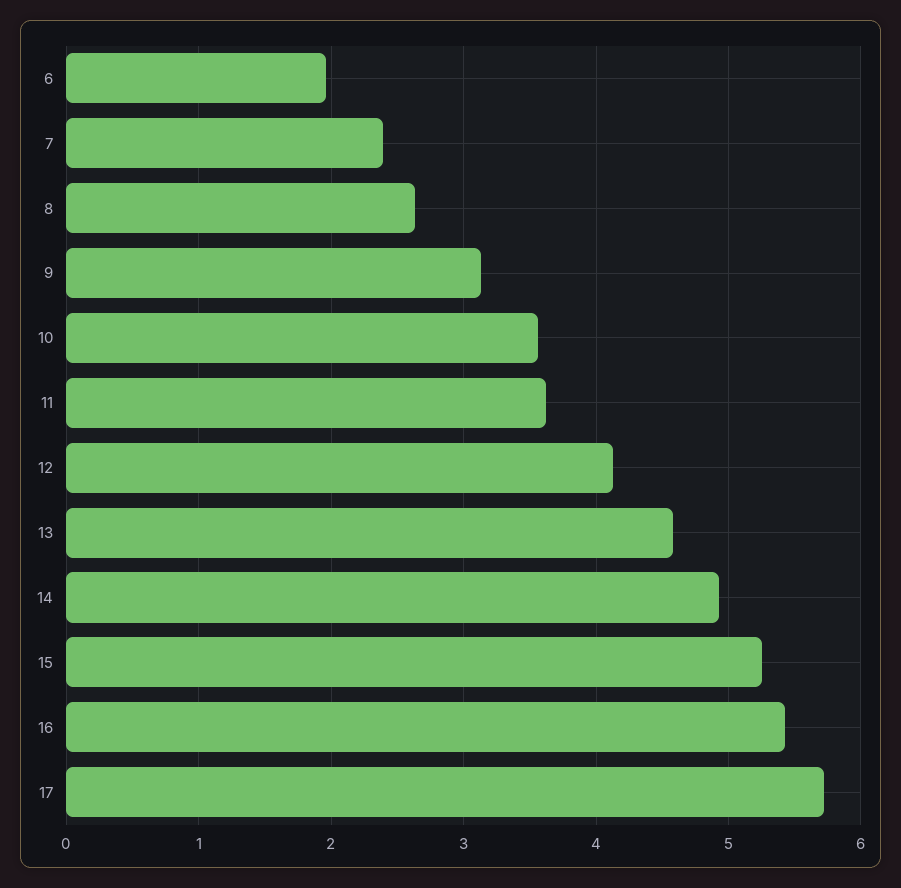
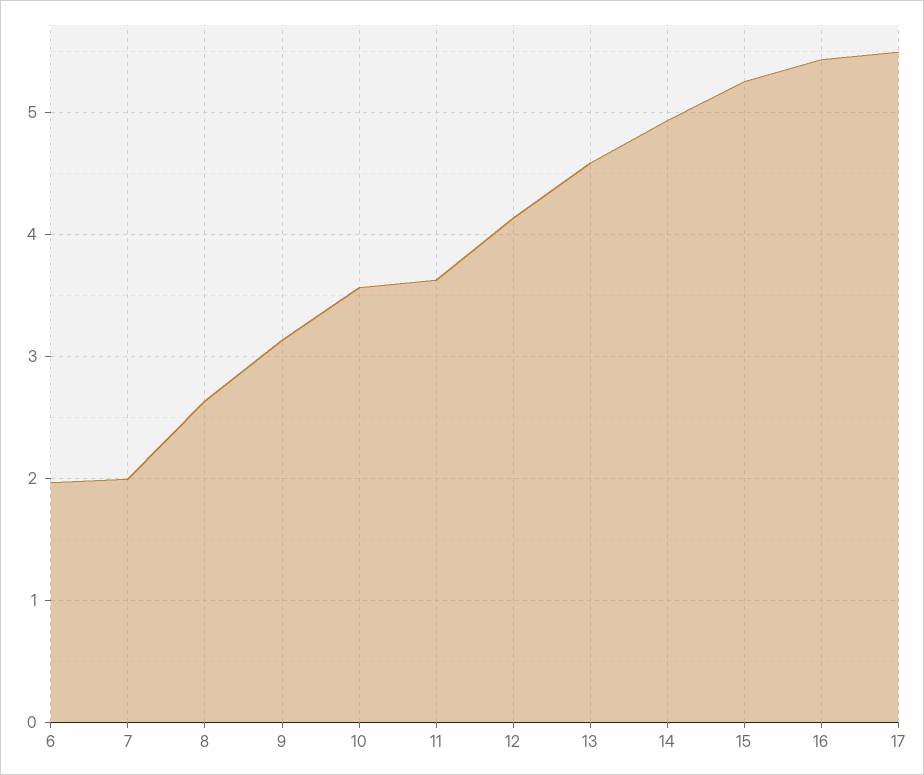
  {
    "6": 2,
-   "7": 2.4,
+   "7": 2,
    "8": 2.6,
    "9": 3.1,
    "10": 3.6,
    "11": 3.6,
    "12": 4.1,
    "13": 4.6,
    "14": 4.9,
    "15": 5.3,
    "16": 5.4,
-   "17": 5.7
+   "17": 5.5
  }

